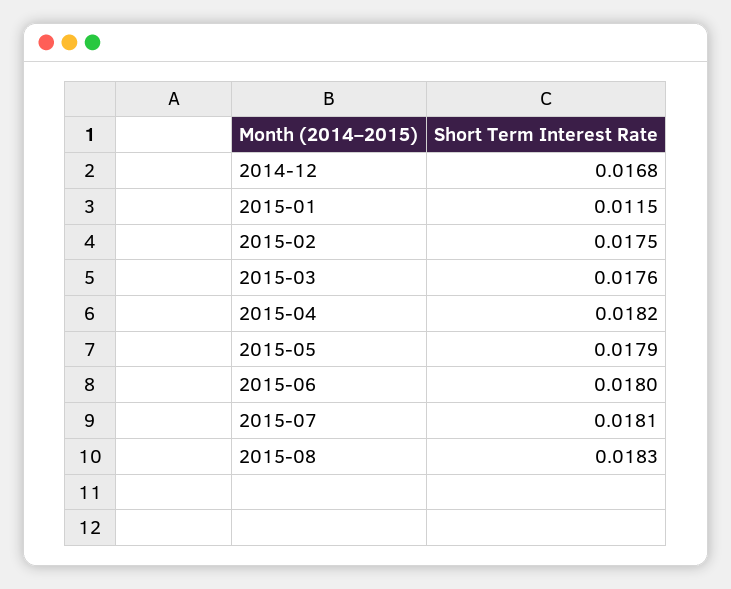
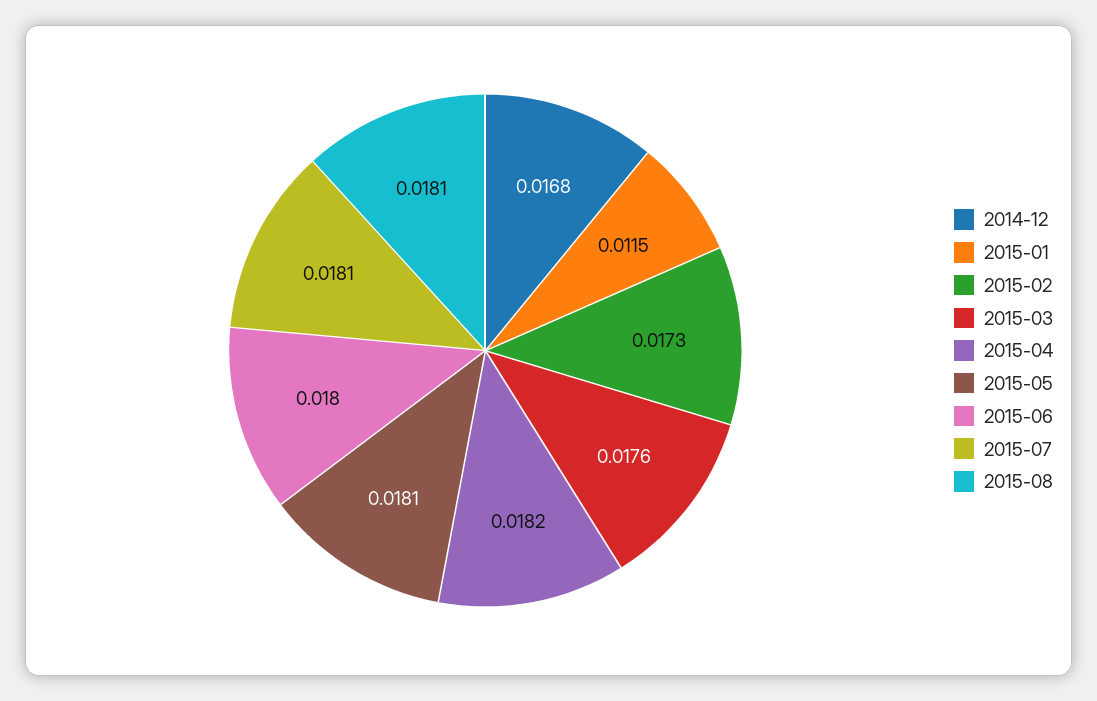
  {
    "2014-12": 0.0168,
    "2015-01": 0.0115,
-   "2015-02": 0.0175,
+   "2015-02": 0.0173,
    "2015-03": 0.0176,
    "2015-04": 0.0182,
-   "2015-05": 0.0179,
+   "2015-05": 0.0181,
    "2015-06": 0.018,
    "2015-07": 0.0181,
-   "2015-08": 0.0183
+   "2015-08": 0.0181
  }

